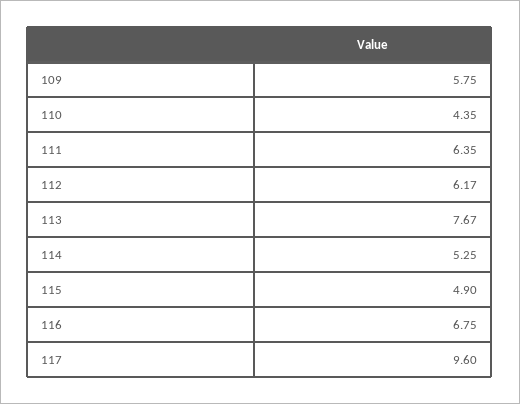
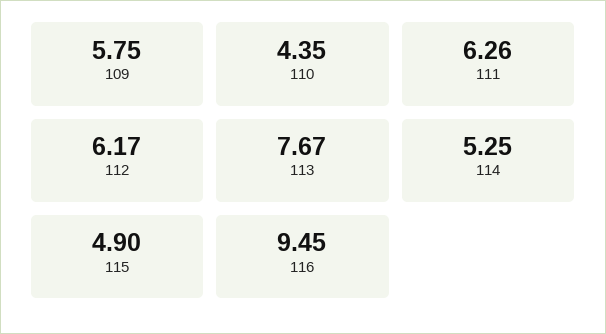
  {
    "109": 5.75,
    "110": 4.35,
-   "111": 6.35,
+   "111": 6.26,
    "112": 6.17,
    "113": 7.67,
    "114": 5.25,
    "115": 4.9,
-   "116": 6.75,
+   "116": 9.45
-   "117": 9.6
  }

